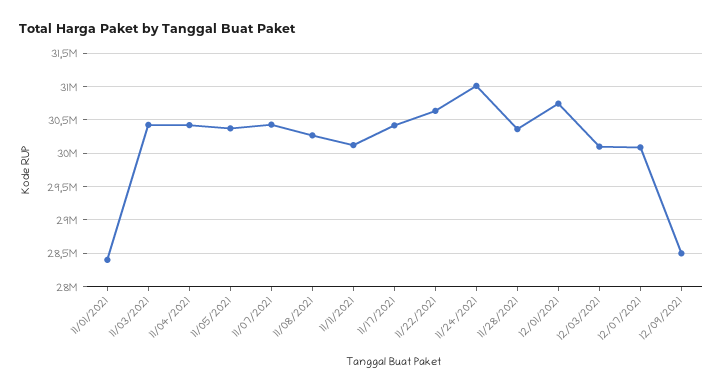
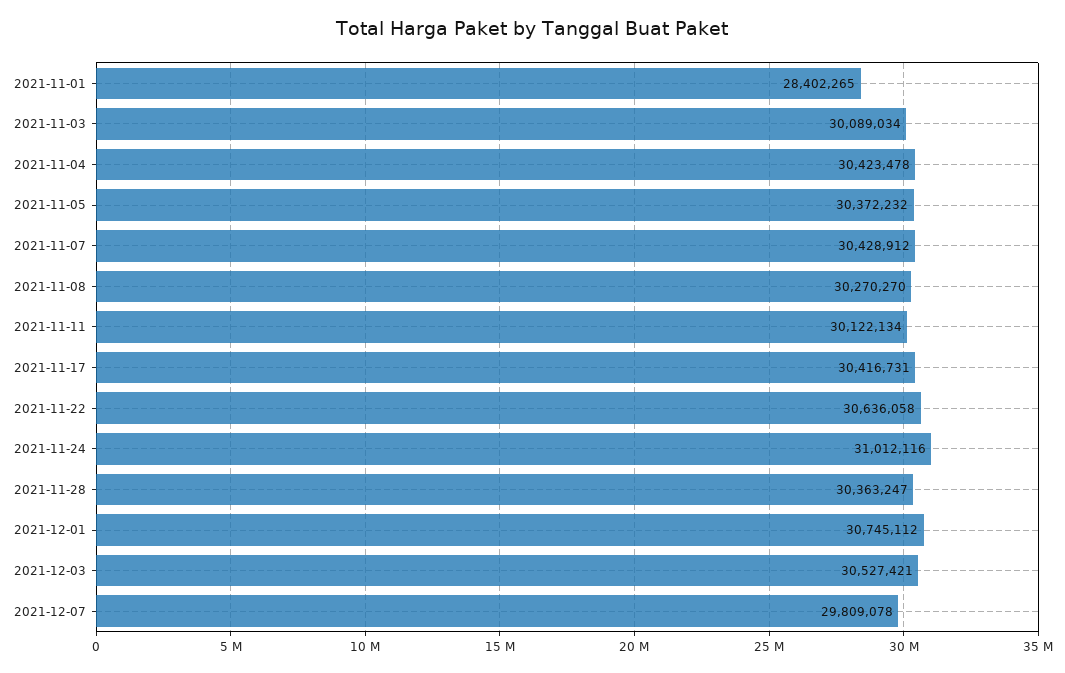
  {
    "11/01/2021": 28402265,
-   "11/03/2021": 30400000,
+   "11/03/2021": 30089034,
    "11/04/2021": 30423478,
    "11/05/2021": 30372232,
    "11/07/2021": 30428912,
    "11/08/2021": 30270270,
    "11/11/2021": 30122134,
    "11/17/2021": 30416731,
    "11/22/2021": 30636058,
    "11/24/2021": 31012116,
    "11/28/2021": 30363247,
    "12/01/2021": 30745112,
-   "12/03/2021": 30100000,
+   "12/03/2021": 30527421,
-   "12/07/2021": 30100000,
+   "12/07/2021": 29809078
-   "12/09/2021": 28500000
  }

